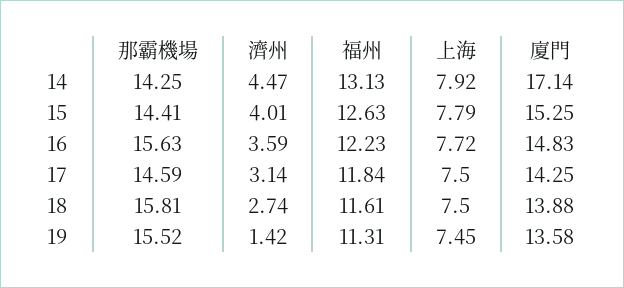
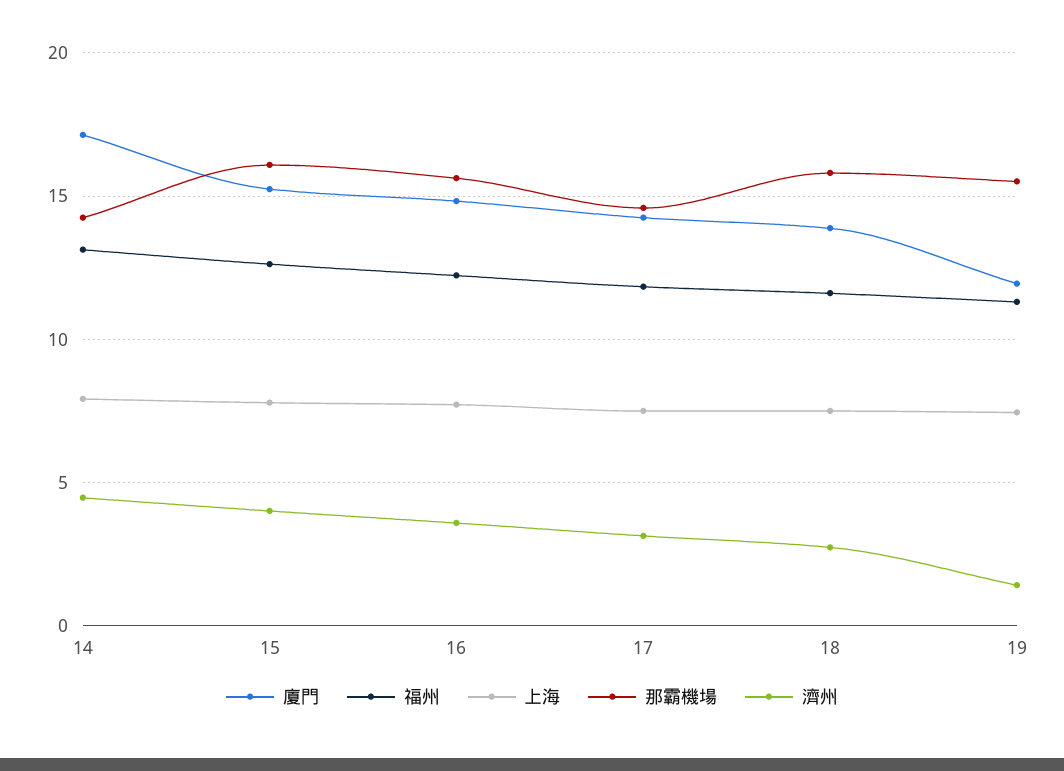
  {
    "那霸機場": {
      "14": 14.25,
-     "15": 14.41,
+     "15": 16,
      "16": 15.63,
      "17": 14.59,
      "18": 15.81,
      "19": 15.52
    },
    "濟州": {
      "14": 4.47,
      "15": 4.01,
      "16": 3.59,
      "17": 3.14,
      "18": 2.74,
      "19": 1.42
    },
    "福州": {
      "14": 13.13,
      "15": 12.63,
      "16": 12.23,
      "17": 11.84,
      "18": 11.61,
      "19": 11.31
    },
    "上海": {
      "14": 7.92,
      "15": 7.79,
      "16": 7.72,
      "17": 7.5,
      "18": 7.5,
      "19": 7.45
    },
    "廈門": {
      "14": 17.14,
      "15": 15.25,
      "16": 14.83,
      "17": 14.25,
      "18": 13.88,
-     "19": 13.58
+     "19": 12
    }
  }

